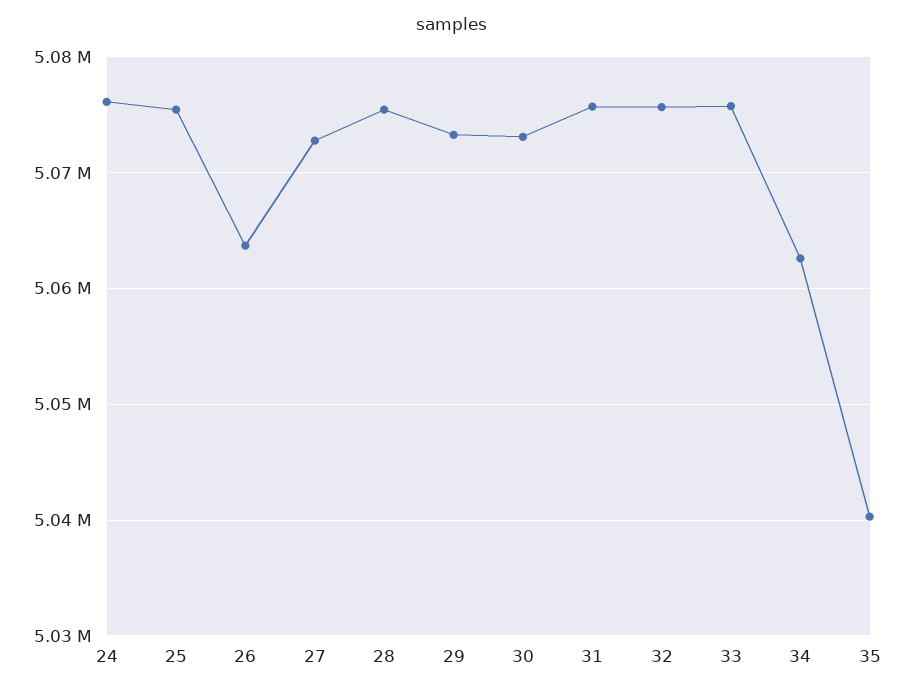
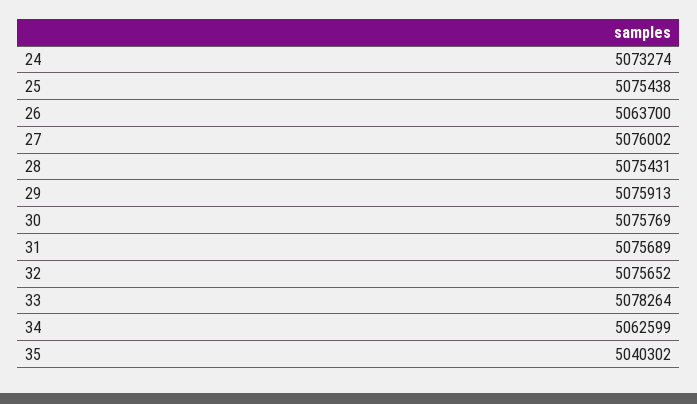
  {
-   "24": 5076000,
+   "24": 5073274,
    "25": 5075438,
    "26": 5063700,
-   "27": 5073000,
+   "27": 5076002,
    "28": 5075431,
-   "29": 5073000,
+   "29": 5075913,
-   "30": 5073000,
+   "30": 5075769,
    "31": 5075689,
    "32": 5075652,
-   "33": 5076000,
+   "33": 5078264,
    "34": 5062599,
    "35": 5040302
  }

